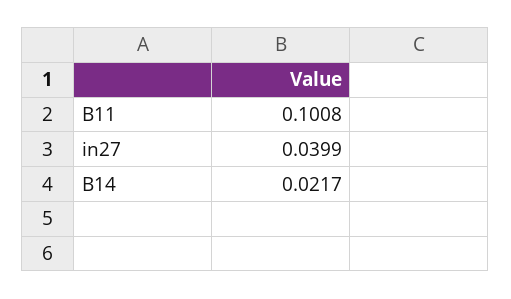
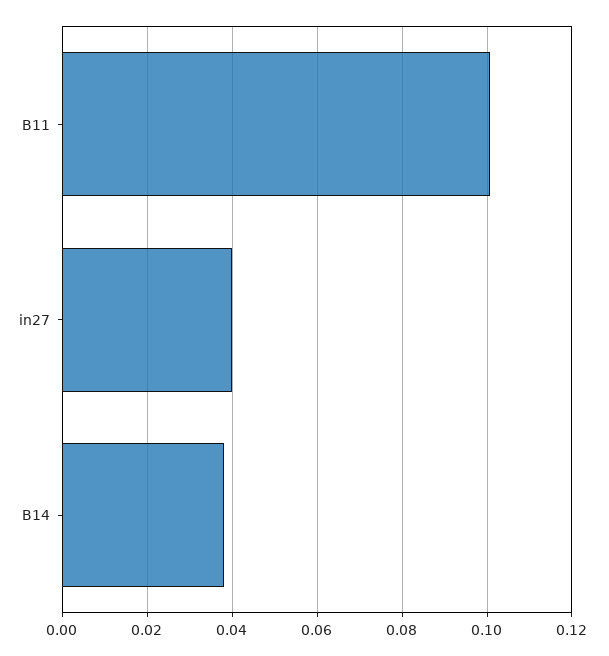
  {
    "B11": 0.1008,
    "in27": 0.0399,
-   "B14": 0.0217
+   "B14": 0.038
  }

